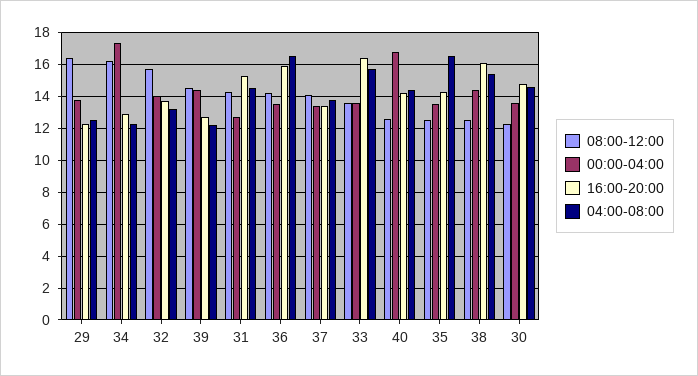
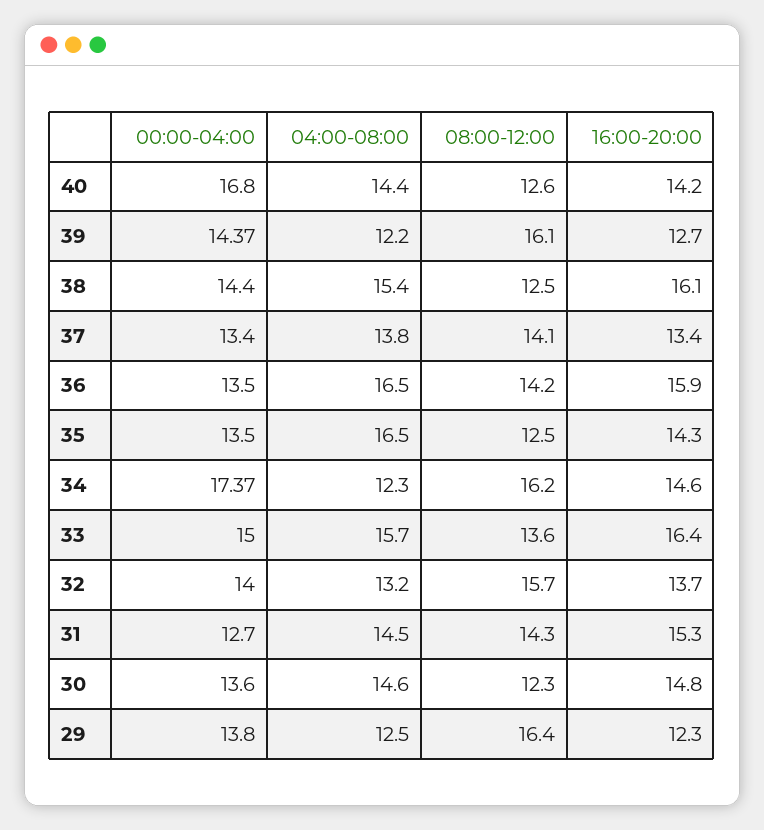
  {
    "08:00-12:00": {
      "29": 16.4,
      "34": 16.2,
      "32": 15.7,
-     "39": 14.5,
+     "39": 16.1,
      "31": 14.3,
      "36": 14.2,
      "37": 14.1,
      "33": 13.6,
      "40": 12.6,
      "35": 12.5,
      "38": 12.5,
      "30": 12.3
    },
    "00:00-04:00": {
      "29": 13.8,
      "34": 17.37,
      "32": 14,
      "39": 14.37,
      "31": 12.7,
      "36": 13.5,
      "37": 13.4,
-     "33": 13.5,
+     "33": 15,
      "40": 16.8,
      "35": 13.5,
      "38": 14.4,
      "30": 13.6
    },
    "16:00-20:00": {
      "29": 12.3,
-     "34": 13,
+     "34": 14.6,
      "32": 13.7,
      "39": 12.7,
      "31": 15.3,
      "36": 15.9,
      "37": 13.4,
      "33": 16.4,
      "40": 14.2,
      "35": 14.3,
      "38": 16.1,
      "30": 14.8
    },
    "04:00-08:00": {
      "29": 12.5,
      "34": 12.3,
      "32": 13.2,
      "39": 12.2,
      "31": 14.5,
      "36": 16.5,
      "37": 13.8,
      "33": 15.7,
      "40": 14.4,
      "35": 16.5,
      "38": 15.4,
      "30": 14.6
    }
  }

